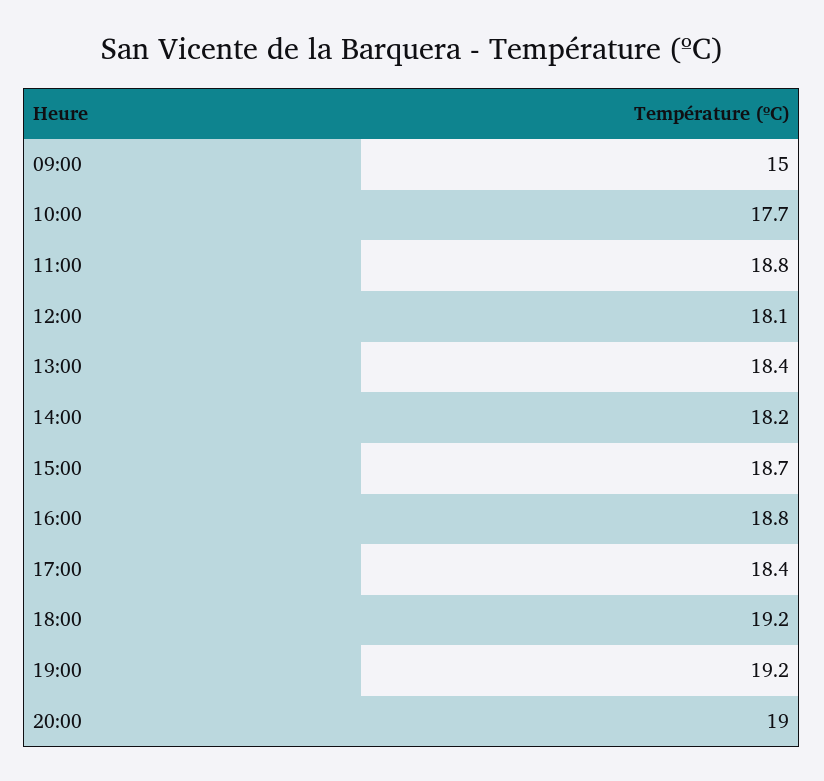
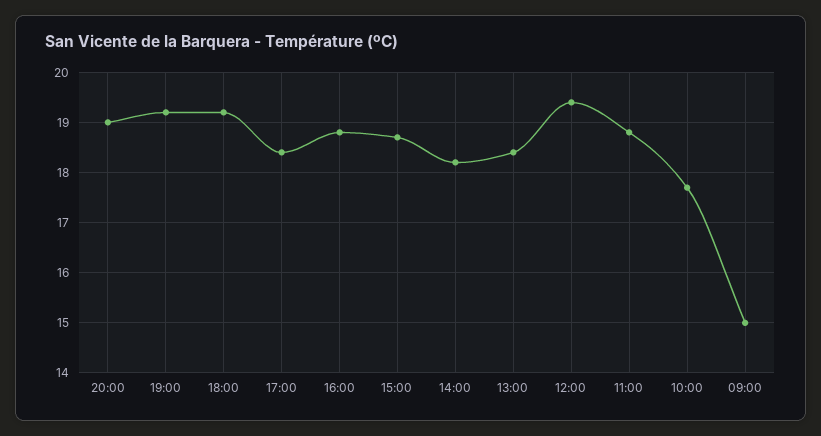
  {
    "09:00": 15,
    "10:00": 17.7,
    "11:00": 18.8,
-   "12:00": 18.1,
+   "12:00": 19.5,
    "13:00": 18.4,
    "14:00": 18.2,
    "15:00": 18.7,
    "16:00": 18.8,
    "17:00": 18.4,
    "18:00": 19.2,
    "19:00": 19.2,
    "20:00": 19
  }

